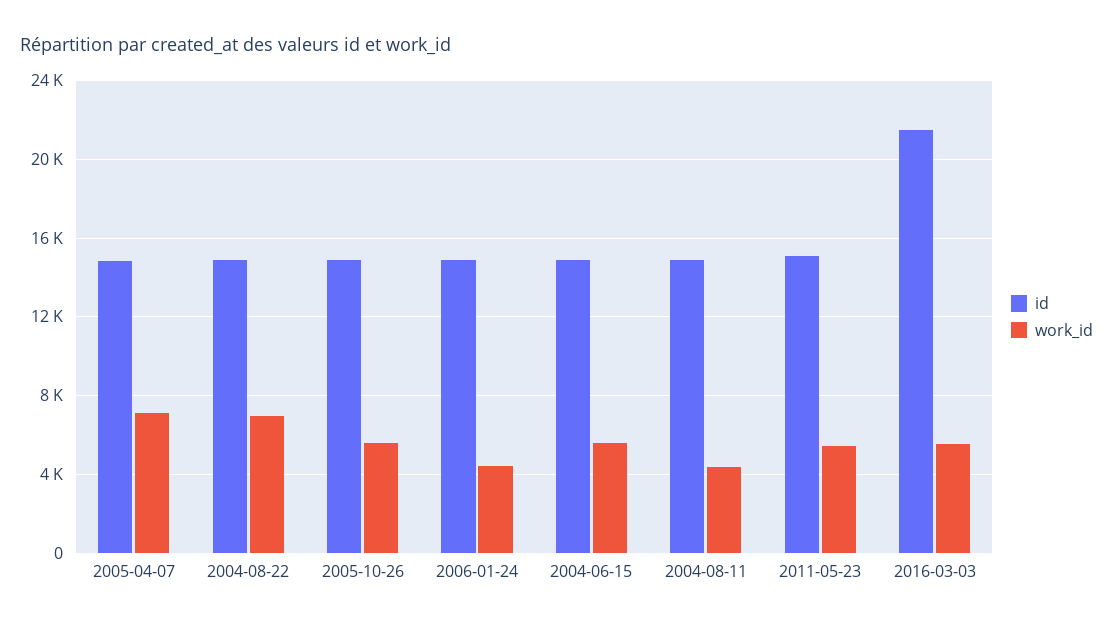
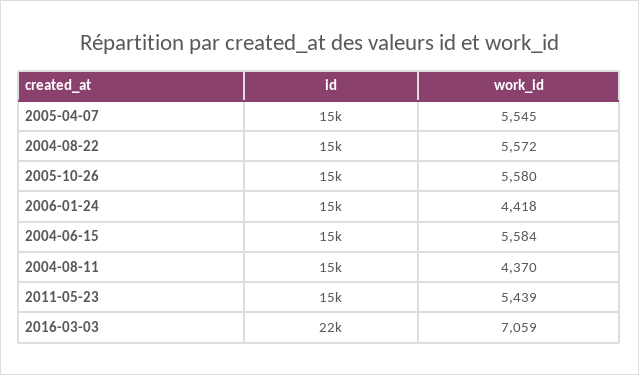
  {
    "id": {
      "2005-04-07": 15000,
      "2004-08-22": 15000,
      "2005-10-26": 15000,
      "2006-01-24": 15000,
      "2004-06-15": 15000,
      "2004-08-11": 15000,
      "2011-05-23": 15000,
      "2016-03-03": 22000
    },
    "work_id": {
-     "2005-04-07": 7000,
+     "2005-04-07": 5545,
-     "2004-08-22": 7000,
+     "2004-08-22": 5572,
      "2005-10-26": 5580,
      "2006-01-24": 4418,
      "2004-06-15": 5584,
      "2004-08-11": 4370,
      "2011-05-23": 5439,
-     "2016-03-03": 5500
+     "2016-03-03": 7059
    }
  }

